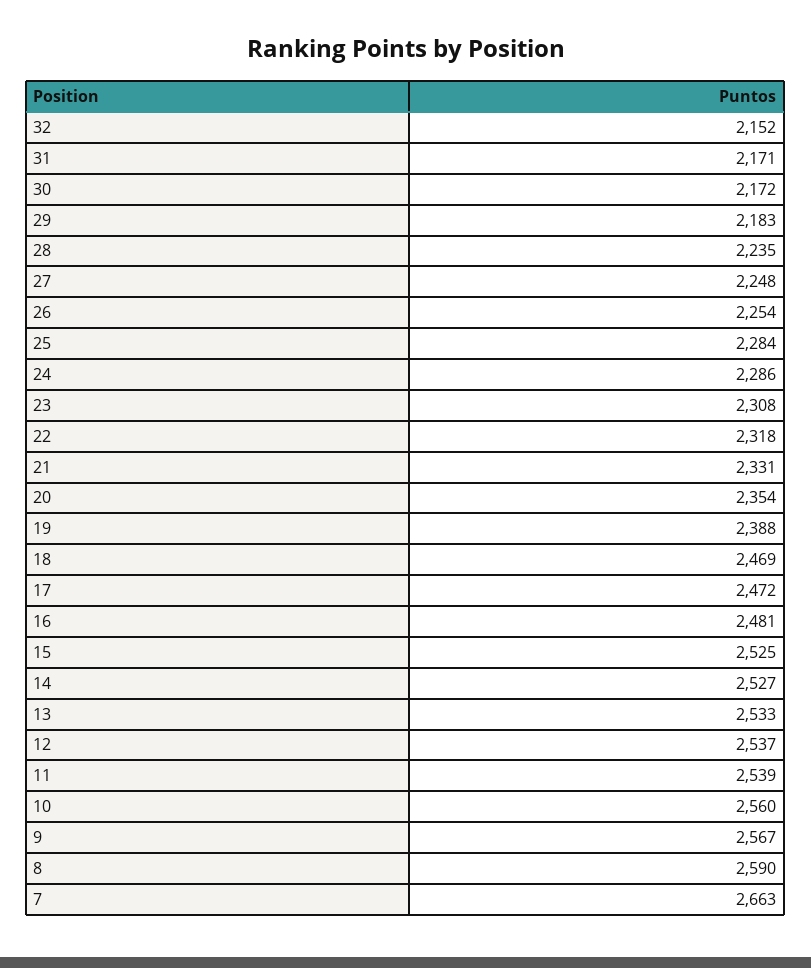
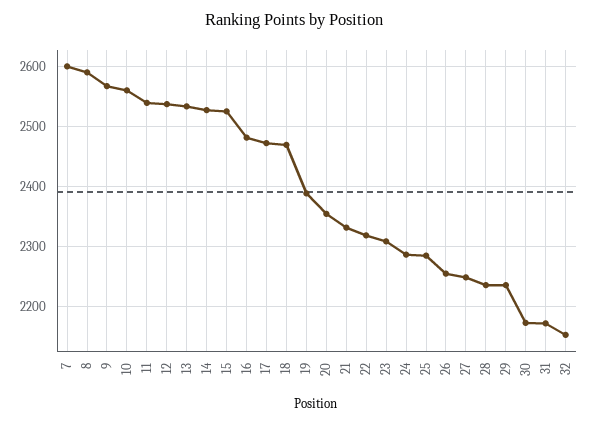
  {
    "32": 2152,
    "31": 2171,
    "30": 2172,
-   "29": 2183,
+   "29": 2240,
    "28": 2235,
    "27": 2248,
    "26": 2254,
    "25": 2284,
    "24": 2286,
    "23": 2308,
    "22": 2318,
    "21": 2331,
    "20": 2354,
    "19": 2388,
    "18": 2469,
    "17": 2472,
    "16": 2481,
    "15": 2525,
    "14": 2527,
    "13": 2533,
    "12": 2537,
    "11": 2539,
    "10": 2560,
    "9": 2567,
    "8": 2590,
-   "7": 2663
+   "7": 2600
  }

